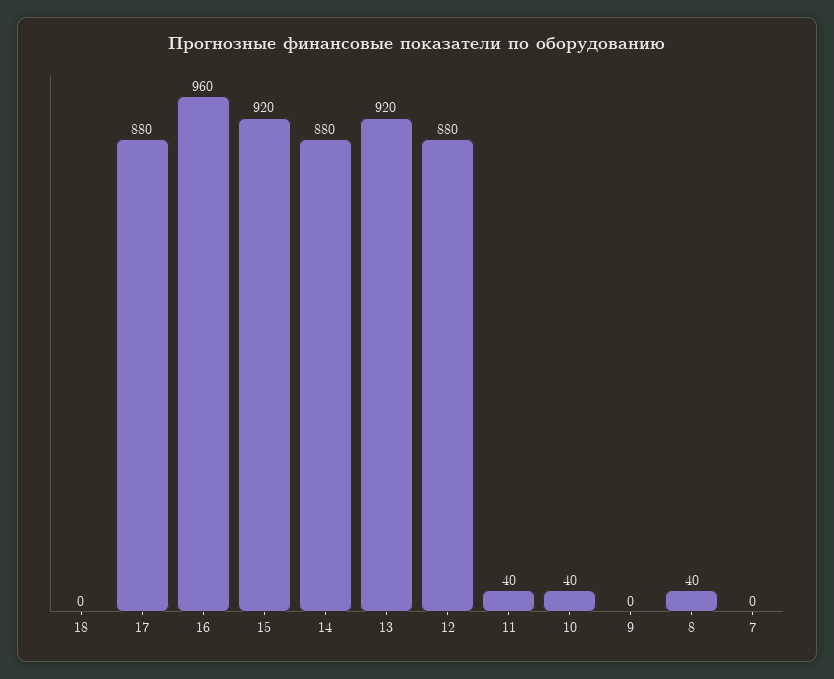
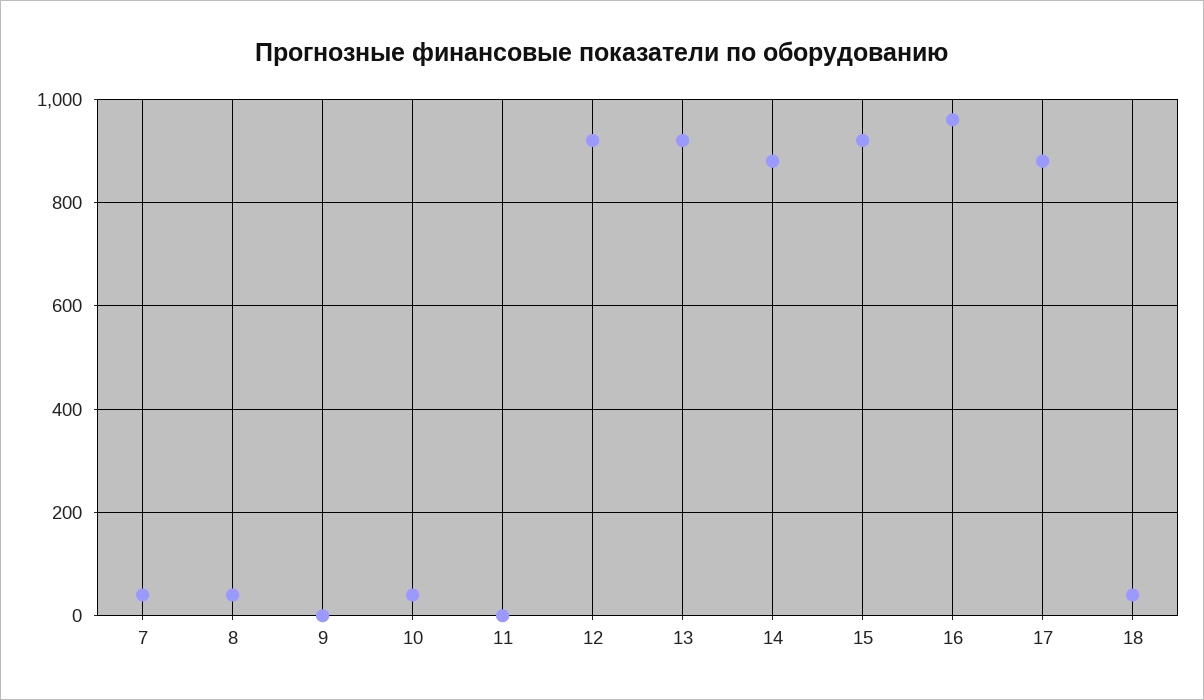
  {
-   "18": 0,
+   "18": 40,
    "17": 880,
    "16": 960,
    "15": 920,
    "14": 880,
    "13": 920,
-   "12": 880,
+   "12": 920,
-   "11": 40,
+   "11": 0,
    "10": 40,
    "9": 0,
    "8": 40,
-   "7": 0
+   "7": 40
  }

